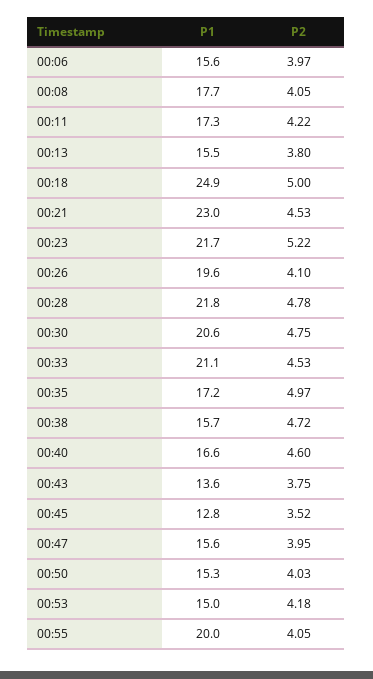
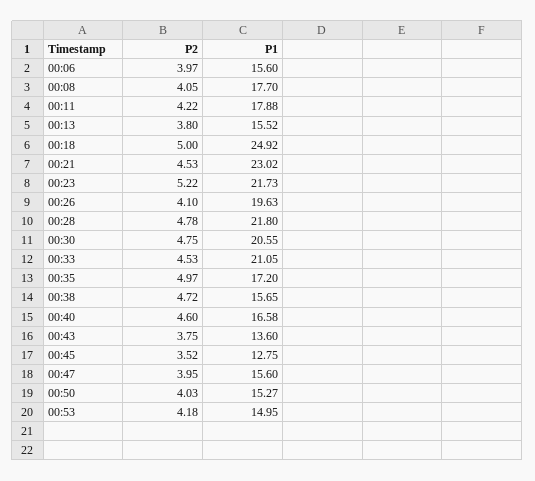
  {
    "P1": {
      "00:06": 15.6,
      "00:08": 17.7,
-     "00:11": 17.3,
+     "00:11": 17.88,
      "00:13": 15.52,
      "00:18": 24.92,
      "00:21": 23.02,
      "00:23": 21.73,
      "00:26": 19.63,
      "00:28": 21.8,
      "00:30": 20.55,
      "00:33": 21.05,
      "00:35": 17.2,
      "00:38": 15.65,
      "00:40": 16.58,
      "00:43": 13.6,
      "00:45": 12.75,
      "00:47": 15.6,
      "00:50": 15.27,
-     "00:53": 14.95,
+     "00:53": 14.95
-     "00:55": 20
    },
    "P2": {
      "00:06": 3.97,
      "00:08": 4.05,
      "00:11": 4.22,
      "00:13": 3.8,
      "00:18": 5,
      "00:21": 4.53,
      "00:23": 5.22,
      "00:26": 4.1,
      "00:28": 4.78,
      "00:30": 4.75,
      "00:33": 4.53,
      "00:35": 4.97,
      "00:38": 4.72,
      "00:40": 4.6,
      "00:43": 3.75,
      "00:45": 3.52,
      "00:47": 3.95,
      "00:50": 4.03,
-     "00:53": 4.18,
+     "00:53": 4.18
-     "00:55": 4.05
    }
  }

